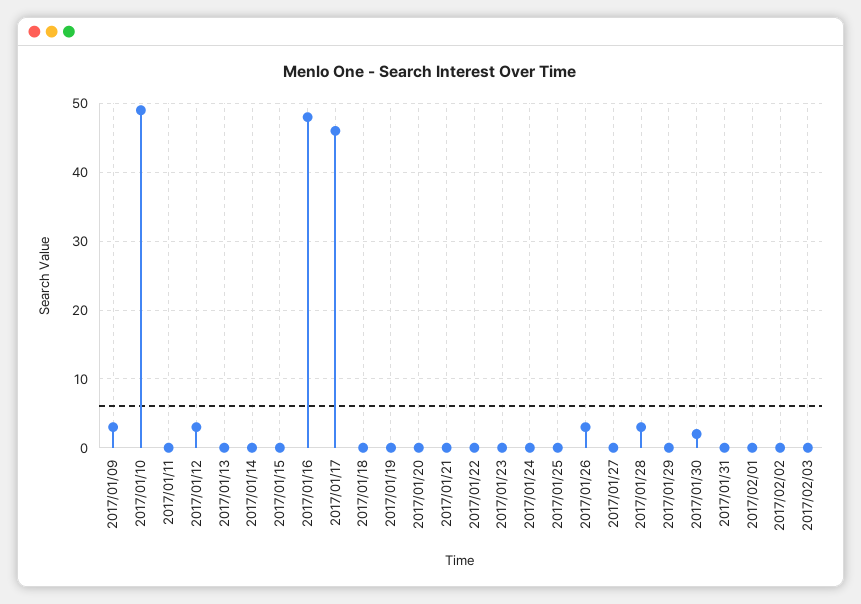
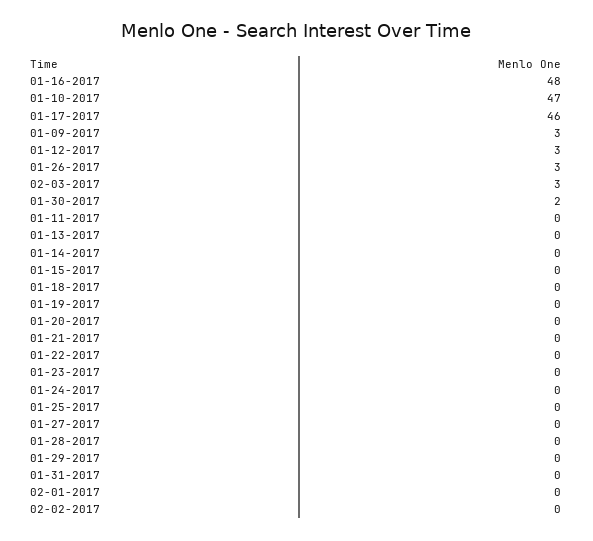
  {
    "2017/01/09": 3,
-   "2017/01/10": 49,
+   "2017/01/10": 47,
    "2017/01/11": 0,
    "2017/01/12": 3,
    "2017/01/13": 0,
    "2017/01/14": 0,
    "2017/01/15": 0,
    "2017/01/16": 48,
    "2017/01/17": 46,
    "2017/01/18": 0,
    "2017/01/19": 0,
    "2017/01/20": 0,
    "2017/01/21": 0,
    "2017/01/22": 0,
    "2017/01/23": 0,
    "2017/01/24": 0,
    "2017/01/25": 0,
    "2017/01/26": 3,
    "2017/01/27": 0,
-   "2017/01/28": 3,
+   "2017/01/28": 0,
    "2017/01/29": 0,
    "2017/01/30": 2,
    "2017/01/31": 0,
    "2017/02/01": 0,
    "2017/02/02": 0,
-   "2017/02/03": 0
+   "2017/02/03": 3
  }

